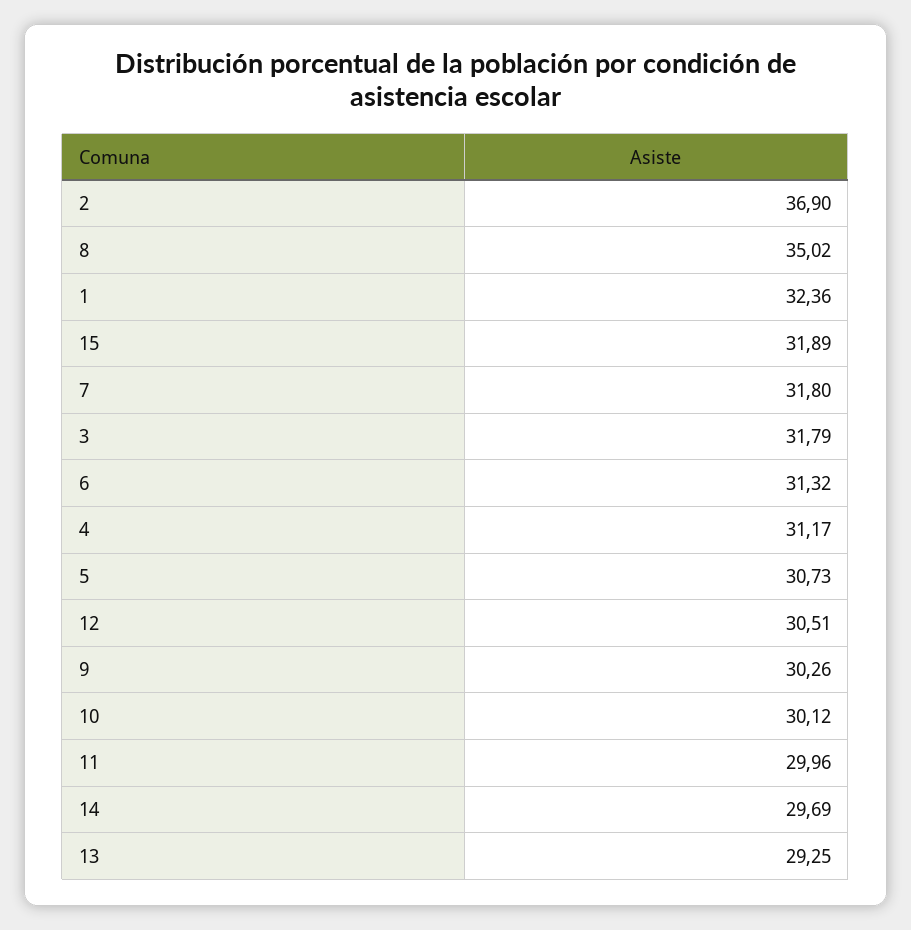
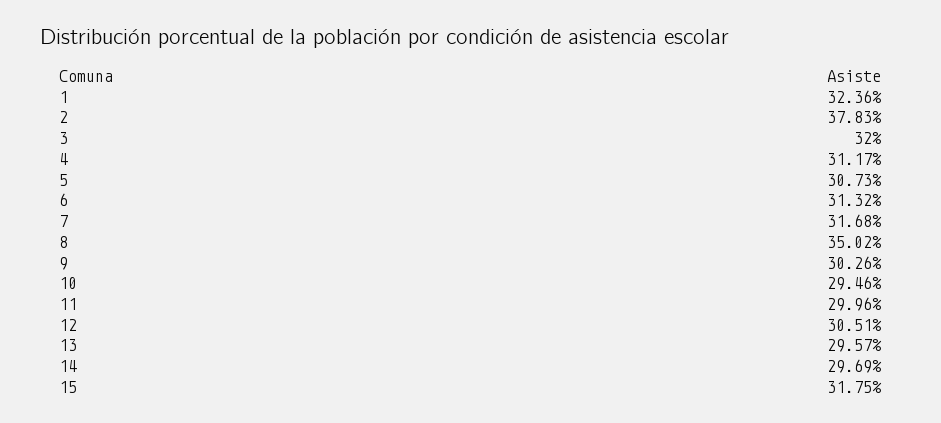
  {
-   "2": 36.9,
+   "2": 37.83,
    "8": 35.02,
    "1": 32.36,
-   "15": 31.89,
+   "15": 31.75,
-   "7": 31.8,
+   "7": 31.68,
-   "3": 31.79,
+   "3": 32,
    "6": 31.32,
    "4": 31.17,
    "5": 30.73,
    "12": 30.51,
    "9": 30.26,
-   "10": 30.12,
+   "10": 29.46,
    "11": 29.96,
    "14": 29.69,
-   "13": 29.25
+   "13": 29.57
  }

